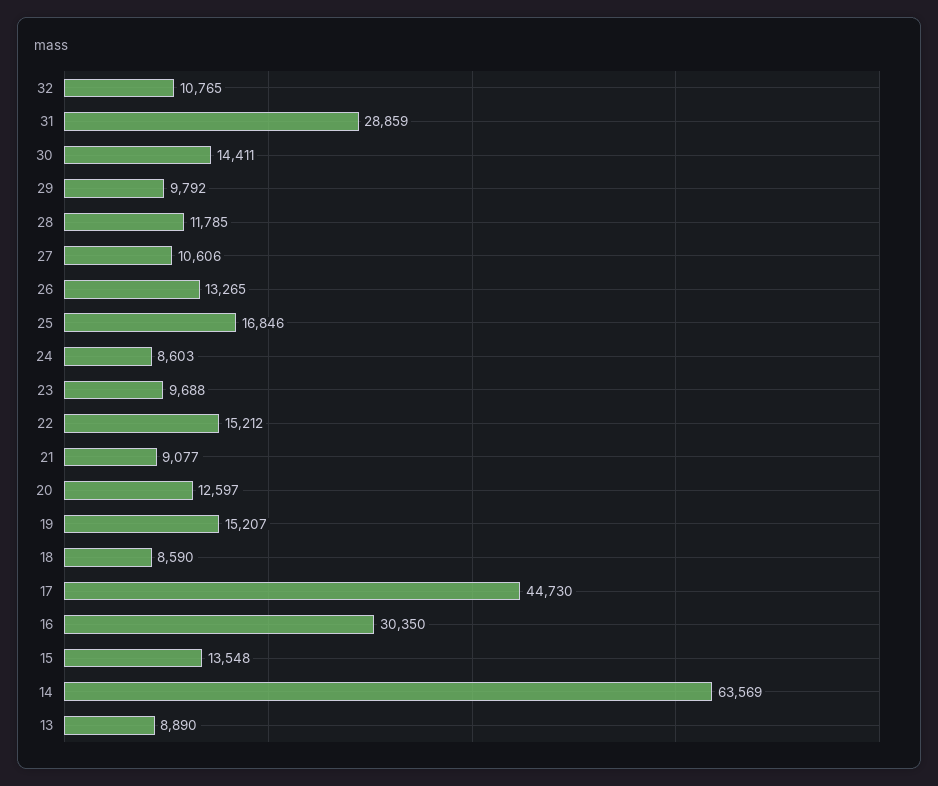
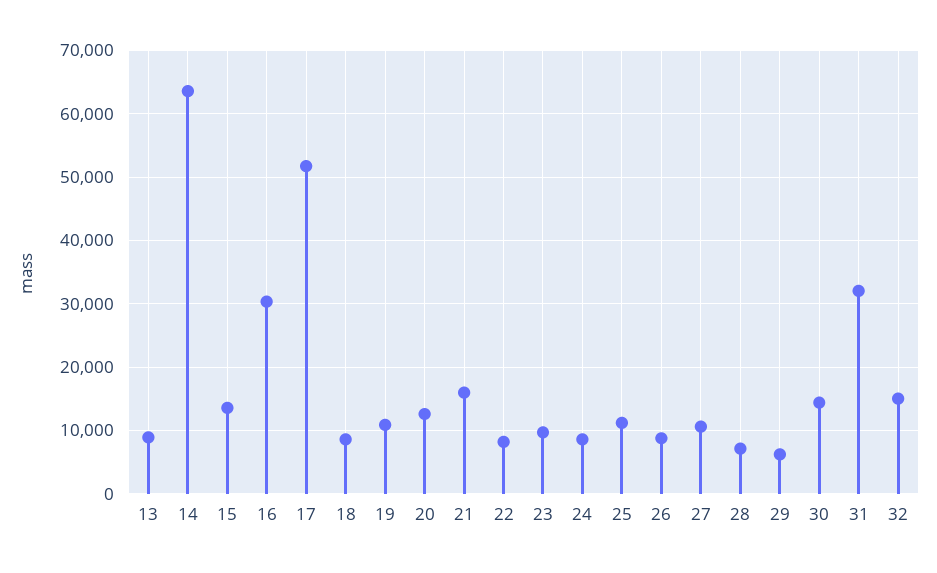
  {
-   "32": 10765,
+   "32": 15000,
-   "31": 28859,
+   "31": 32000,
    "30": 14411,
-   "29": 9792,
+   "29": 6000,
-   "28": 11785,
+   "28": 7000,
    "27": 10606,
-   "26": 13265,
+   "26": 9000,
-   "25": 16846,
+   "25": 11000,
    "24": 8603,
    "23": 9688,
-   "22": 15212,
+   "22": 8000,
-   "21": 9077,
+   "21": 16000,
    "20": 12597,
-   "19": 15207,
+   "19": 11000,
    "18": 8590,
-   "17": 44730,
+   "17": 52000,
    "16": 30350,
    "15": 13548,
    "14": 63569,
    "13": 8890
  }

